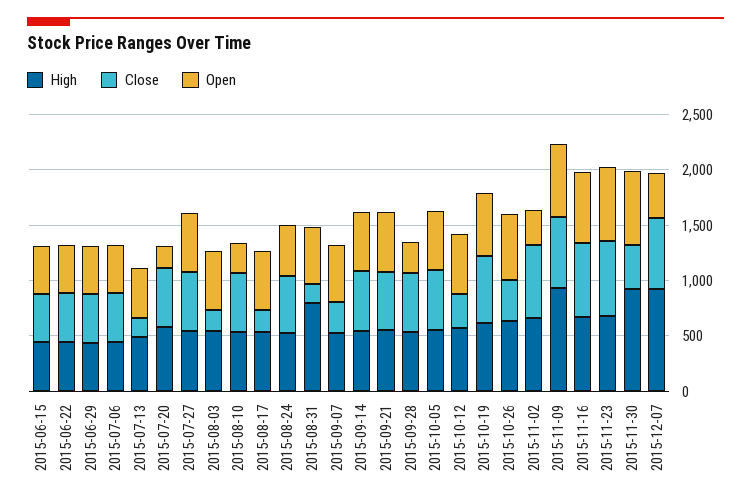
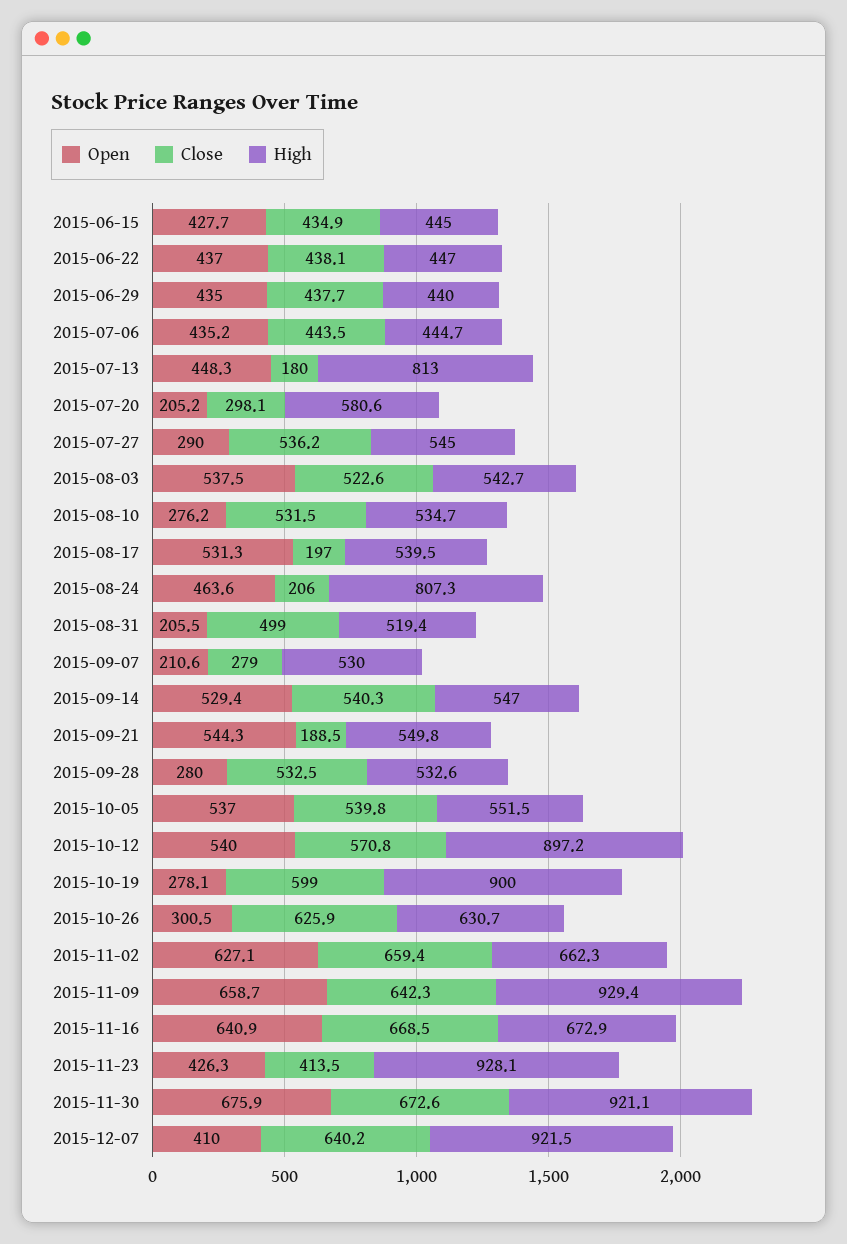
  {
    "High": {
      "2015-06-15": 445,
      "2015-06-22": 447,
      "2015-06-29": 440,
      "2015-07-06": 444.7,
-     "2015-07-13": 500,
+     "2015-07-13": 813,
      "2015-07-20": 580.6,
      "2015-07-27": 545,
      "2015-08-03": 542.7,
      "2015-08-10": 534.7,
      "2015-08-17": 539.5,
-     "2015-08-24": 500,
+     "2015-08-24": 807.3,
-     "2015-08-31": 800,
+     "2015-08-31": 519.4,
      "2015-09-07": 530,
      "2015-09-14": 547,
      "2015-09-21": 549.8,
      "2015-09-28": 532.6,
      "2015-10-05": 551.5,
-     "2015-10-12": 600,
+     "2015-10-12": 897.2,
-     "2015-10-19": 600,
+     "2015-10-19": 900,
      "2015-10-26": 630.7,
      "2015-11-02": 662.3,
      "2015-11-09": 929.4,
      "2015-11-16": 672.9,
-     "2015-11-23": 700,
+     "2015-11-23": 928.1,
      "2015-11-30": 921.1,
      "2015-12-07": 921.5
    },
    "Close": {
      "2015-06-15": 434.9,
      "2015-06-22": 438.1,
      "2015-06-29": 437.7,
      "2015-07-06": 443.5,
      "2015-07-13": 180,
-     "2015-07-20": 500,
+     "2015-07-20": 298.1,
      "2015-07-27": 536.2,
-     "2015-08-03": 200,
+     "2015-08-03": 522.6,
      "2015-08-10": 531.5,
      "2015-08-17": 197,
-     "2015-08-24": 500,
+     "2015-08-24": 206,
-     "2015-08-31": 200,
+     "2015-08-31": 499,
      "2015-09-07": 279,
      "2015-09-14": 540.3,
-     "2015-09-21": 500,
+     "2015-09-21": 188.5,
      "2015-09-28": 532.5,
      "2015-10-05": 539.8,
-     "2015-10-12": 300,
+     "2015-10-12": 570.8,
      "2015-10-19": 599,
-     "2015-10-26": 400,
+     "2015-10-26": 625.9,
      "2015-11-02": 659.4,
      "2015-11-09": 642.3,
      "2015-11-16": 668.5,
-     "2015-11-23": 700,
+     "2015-11-23": 413.5,
-     "2015-11-30": 400,
+     "2015-11-30": 672.6,
      "2015-12-07": 640.2
    },
    "Open": {
      "2015-06-15": 427.7,
      "2015-06-22": 437,
      "2015-06-29": 435,
      "2015-07-06": 435.2,
      "2015-07-13": 448.3,
      "2015-07-20": 205.2,
-     "2015-07-27": 500,
+     "2015-07-27": 290,
      "2015-08-03": 537.5,
      "2015-08-10": 276.2,
      "2015-08-17": 531.3,
      "2015-08-24": 463.6,
-     "2015-08-31": 500,
+     "2015-08-31": 205.5,
-     "2015-09-07": 500,
+     "2015-09-07": 210.6,
      "2015-09-14": 529.4,
      "2015-09-21": 544.3,
      "2015-09-28": 280,
      "2015-10-05": 537,
      "2015-10-12": 540,
-     "2015-10-19": 600,
+     "2015-10-19": 278.1,
-     "2015-10-26": 600,
+     "2015-10-26": 300.5,
-     "2015-11-02": 300,
+     "2015-11-02": 627.1,
      "2015-11-09": 658.7,
      "2015-11-16": 640.9,
-     "2015-11-23": 700,
+     "2015-11-23": 426.3,
      "2015-11-30": 675.9,
      "2015-12-07": 410
    }
  }

